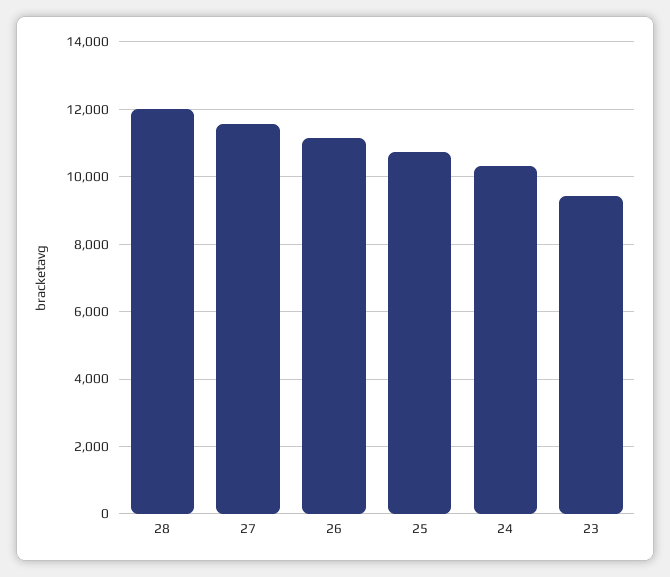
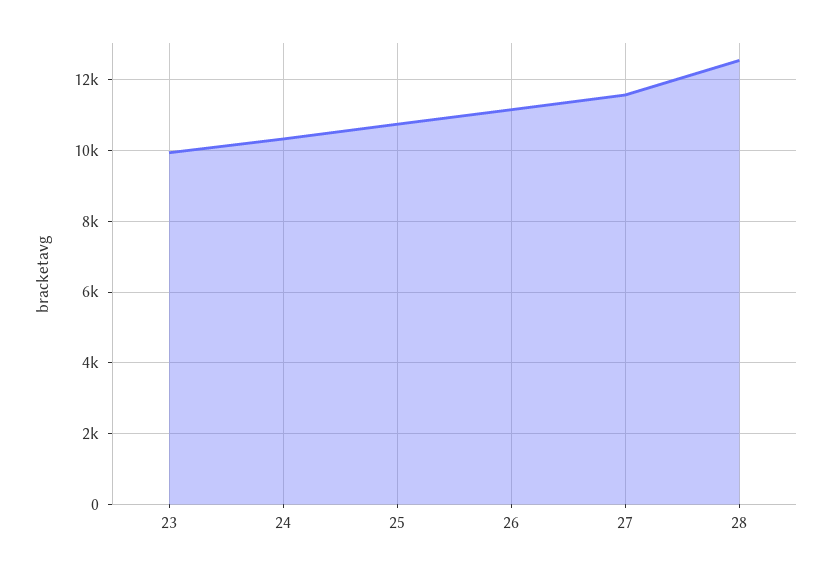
  {
-   "28": 12000,
+   "28": 12600,
    "27": 11600,
    "26": 11200,
    "25": 10800,
    "24": 10400,
-   "23": 9400
+   "23": 10000
  }

